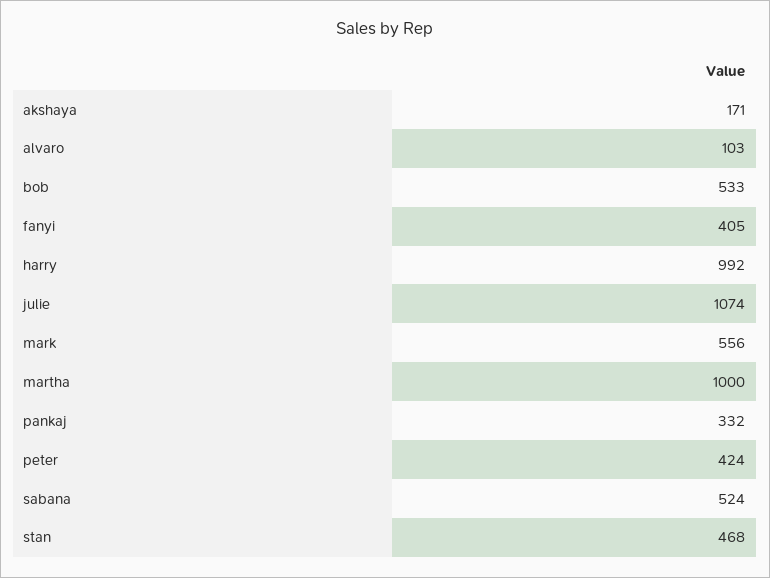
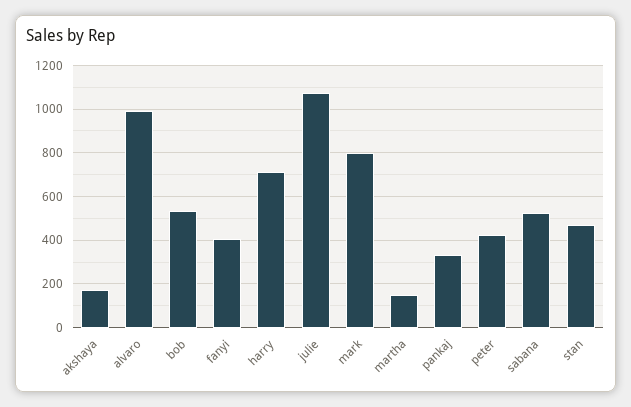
  {
    "akshaya": 171,
-   "alvaro": 103,
+   "alvaro": 1000,
    "bob": 533,
    "fanyi": 405,
-   "harry": 992,
+   "harry": 700,
    "julie": 1074,
-   "mark": 556,
+   "mark": 800,
-   "martha": 1000,
+   "martha": 150,
    "pankaj": 332,
    "peter": 424,
    "sabana": 524,
    "stan": 468
  }

